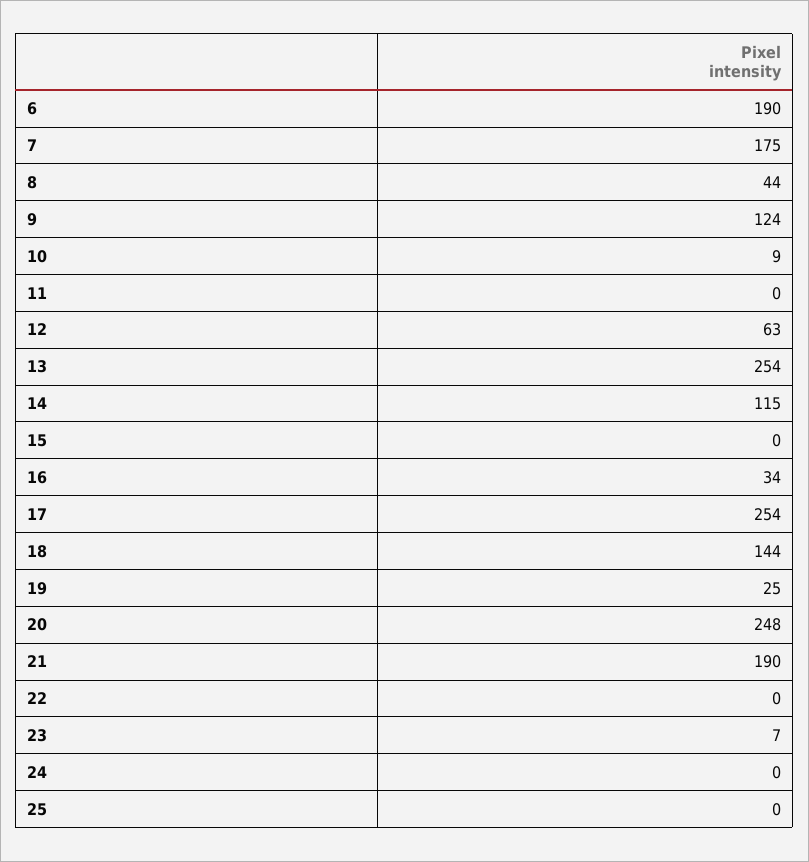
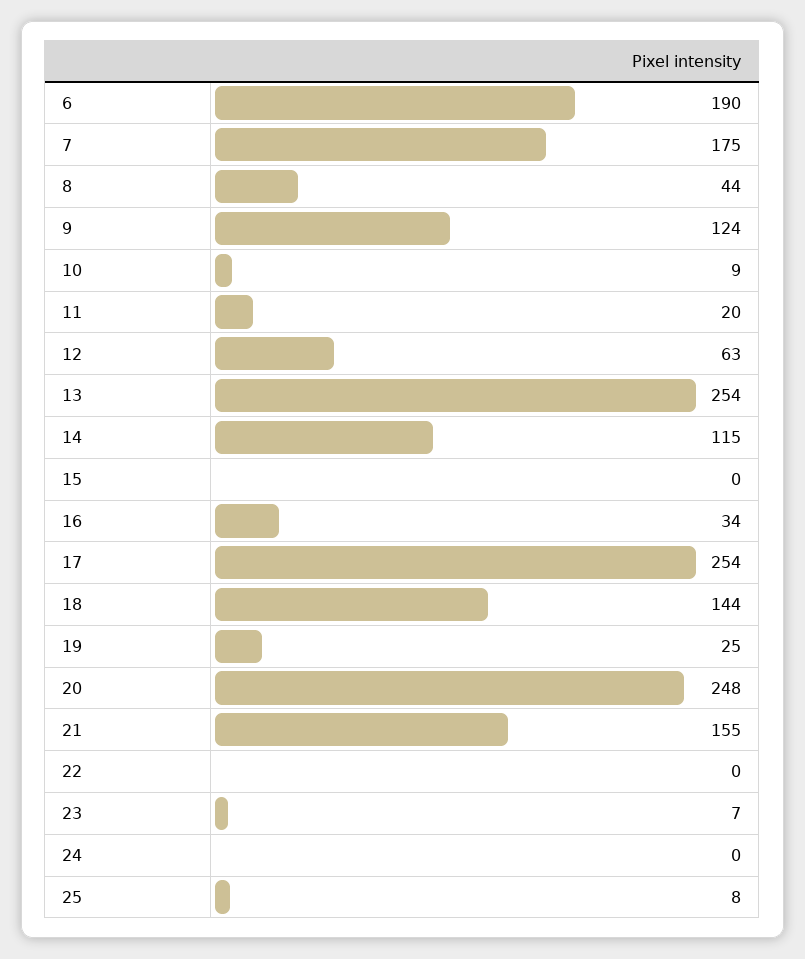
  {
    "6": 190,
    "7": 175,
    "8": 44,
    "9": 124,
    "10": 9,
-   "11": 0,
+   "11": 20,
    "12": 63,
    "13": 254,
    "14": 115,
    "15": 0,
    "16": 34,
    "17": 254,
    "18": 144,
    "19": 25,
    "20": 248,
-   "21": 190,
+   "21": 155,
    "22": 0,
    "23": 7,
    "24": 0,
-   "25": 0
+   "25": 8
  }

